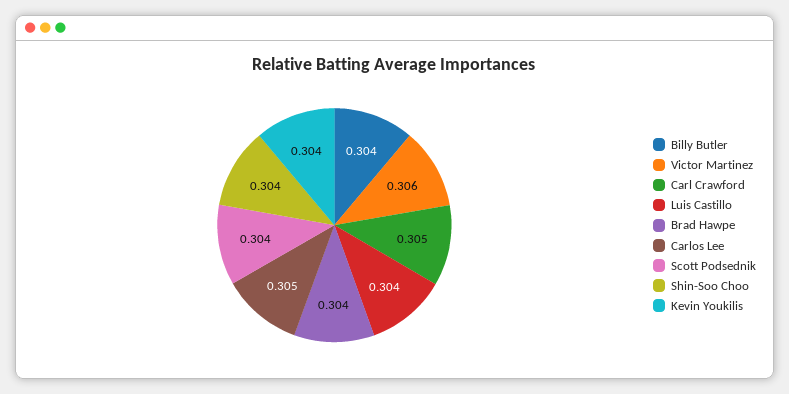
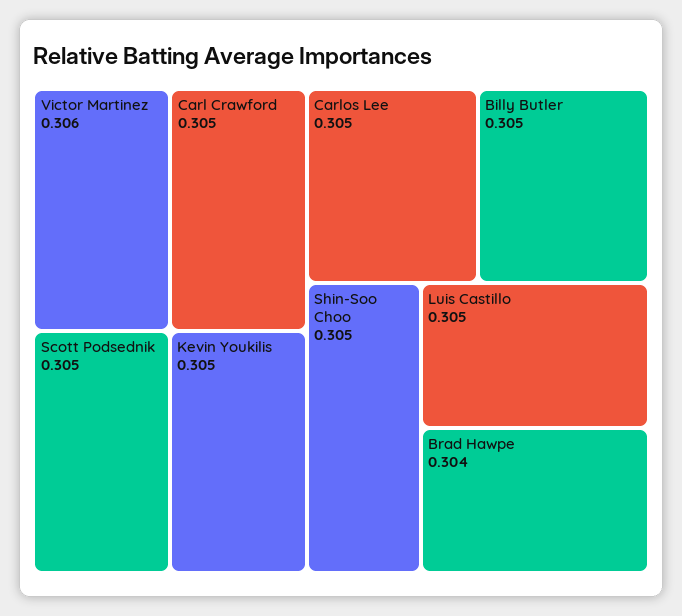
  {
-   "Billy Butler": 0.304,
+   "Billy Butler": 0.305,
    "Victor Martinez": 0.306,
    "Carl Crawford": 0.305,
-   "Luis Castillo": 0.304,
+   "Luis Castillo": 0.305,
    "Brad Hawpe": 0.304,
    "Carlos Lee": 0.305,
-   "Scott Podsednik": 0.304,
+   "Scott Podsednik": 0.305,
-   "Shin-Soo Choo": 0.304,
+   "Shin-Soo Choo": 0.305,
-   "Kevin Youkilis": 0.304
+   "Kevin Youkilis": 0.305
  }

